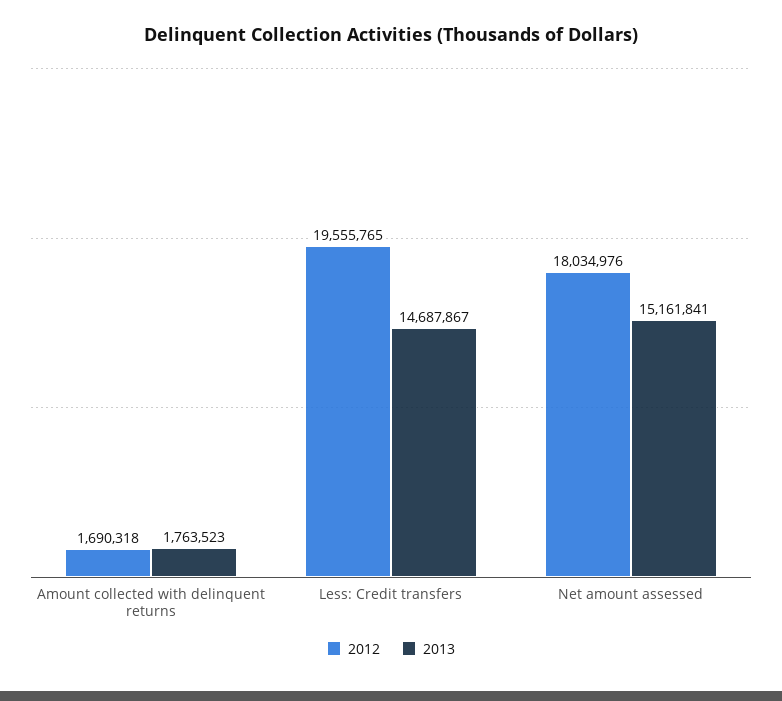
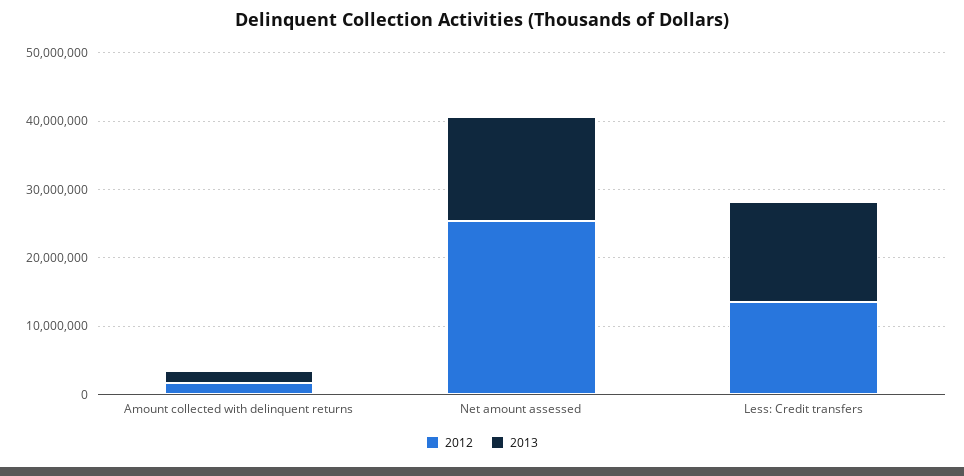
  {
    "2012": {
      "Amount collected with delinquent returns": 1690318,
-     "Less: Credit transfers": 19555765,
+     "Less: Credit transfers": 14000000,
-     "Net amount assessed": 18034976
+     "Net amount assessed": 26000000
    },
    "2013": {
      "Amount collected with delinquent returns": 1763523,
      "Less: Credit transfers": 14687867,
      "Net amount assessed": 15161841
    }
  }

